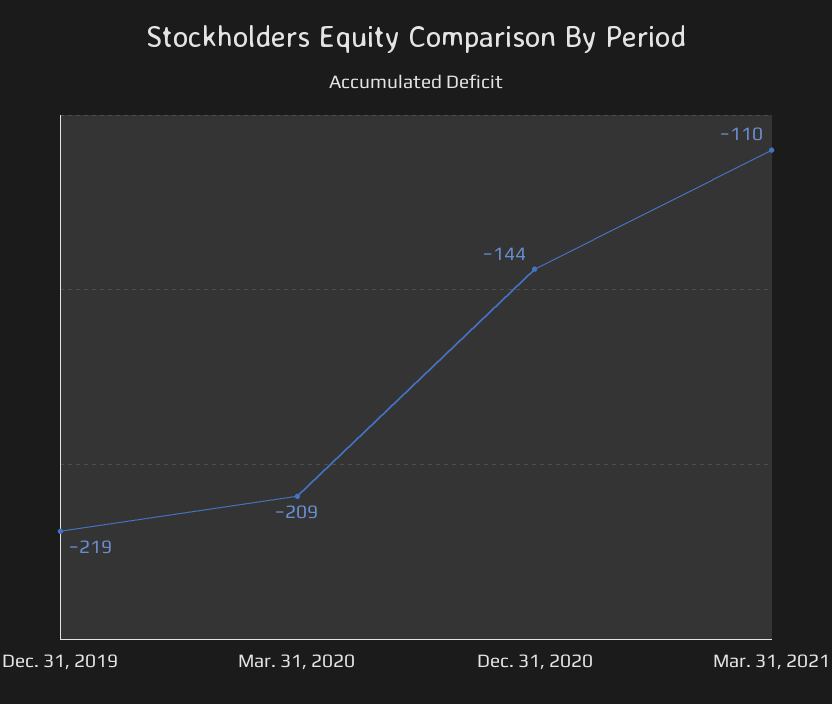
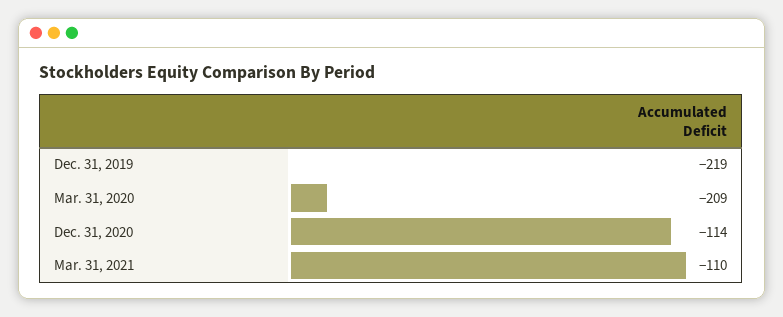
  {
    "Dec. 31, 2019": -219,
    "Mar. 31, 2020": -209,
-   "Dec. 31, 2020": -144,
+   "Dec. 31, 2020": -114,
    "Mar. 31, 2021": -110
  }

